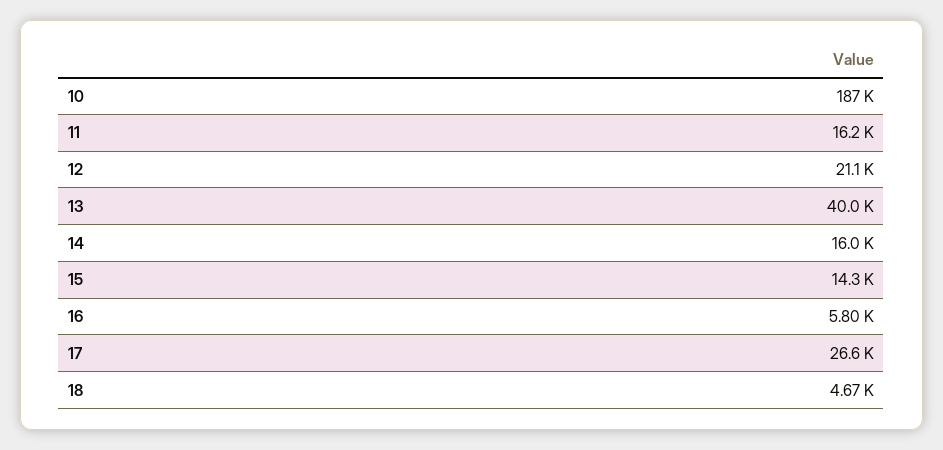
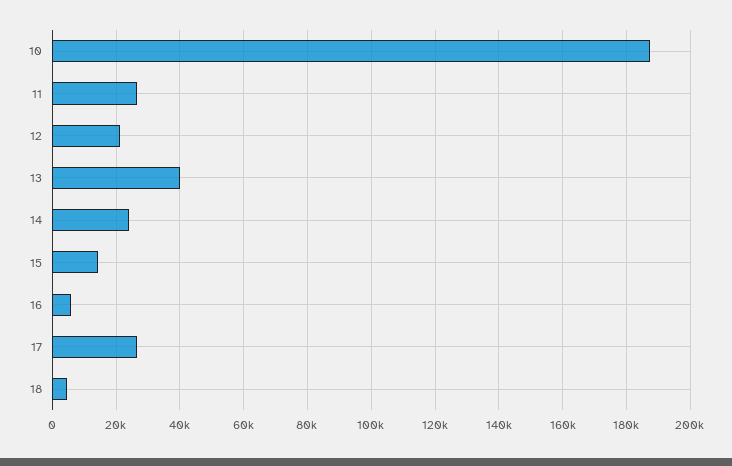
  {
    "10": 187000,
-   "11": 16200,
+   "11": 26000,
    "12": 21100,
    "13": 40000,
-   "14": 16000,
+   "14": 24000,
    "15": 14300,
    "16": 5800,
    "17": 26600,
    "18": 4670
  }

